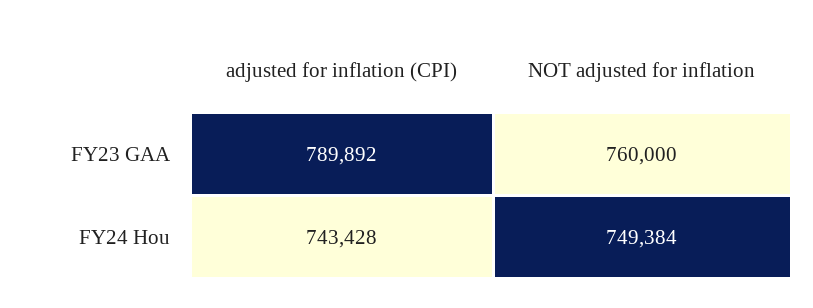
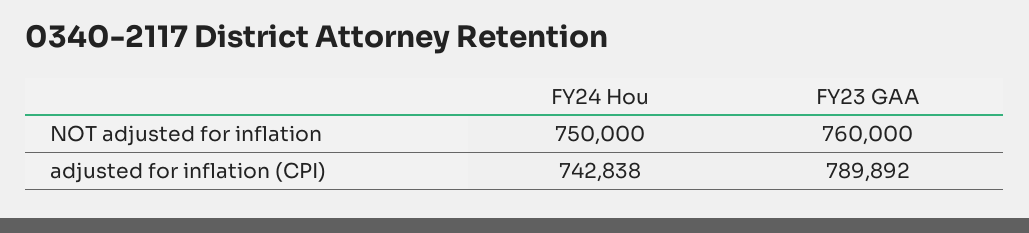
  {
    "adjusted for inflation (CPI)": {
      "FY23 GAA": 789892,
-     "FY24 Hou": 743428
+     "FY24 Hou": 742838
    },
    "NOT adjusted for inflation": {
      "FY23 GAA": 760000,
-     "FY24 Hou": 749384
+     "FY24 Hou": 750000
    }
  }

